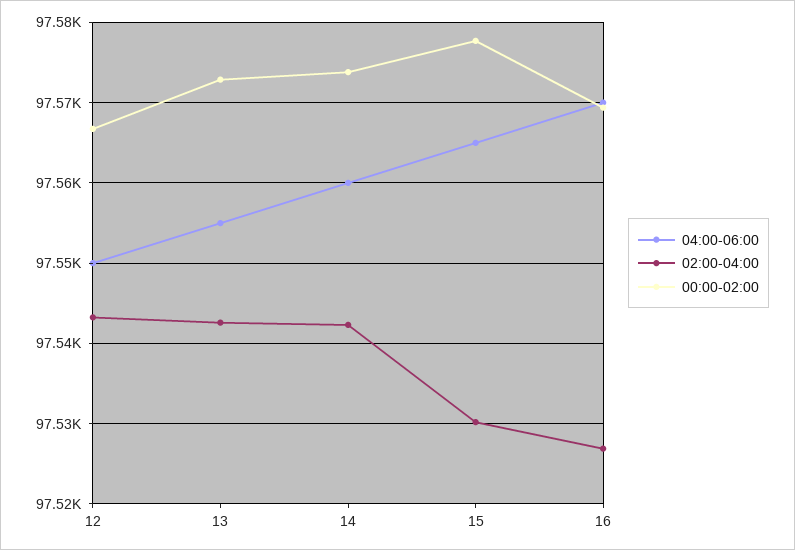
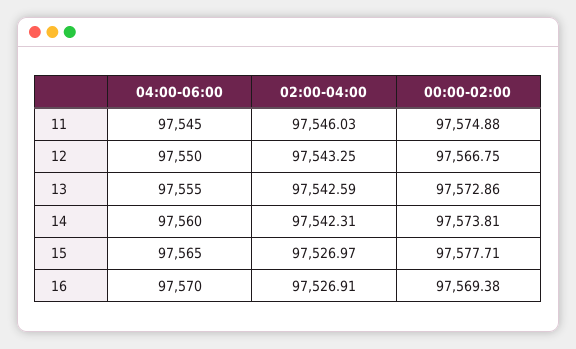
  {
    "04:00-06:00": {
      "12": 97550,
      "13": 97555,
      "14": 97560,
      "15": 97565,
-     "16": 97570
+     "16": 97570,
+     "11": 97545
    },
    "02:00-04:00": {
      "12": 97543.25,
      "13": 97542.59,
      "14": 97542.31,
-     "15": 97530,
+     "15": 97526.97,
-     "16": 97526.91
+     "16": 97526.91,
+     "11": 97546.03
    },
    "00:00-02:00": {
      "12": 97566.75,
      "13": 97572.86,
      "14": 97573.81,
      "15": 97577.71,
-     "16": 97569.38
+     "16": 97569.38,
+     "11": 97574.88
    }
  }

